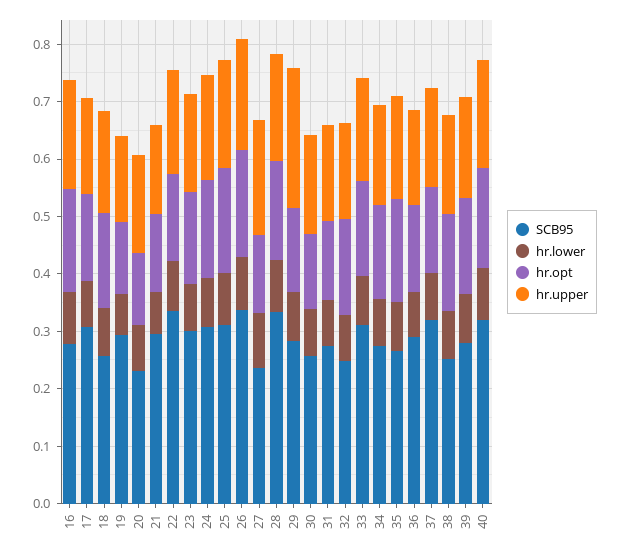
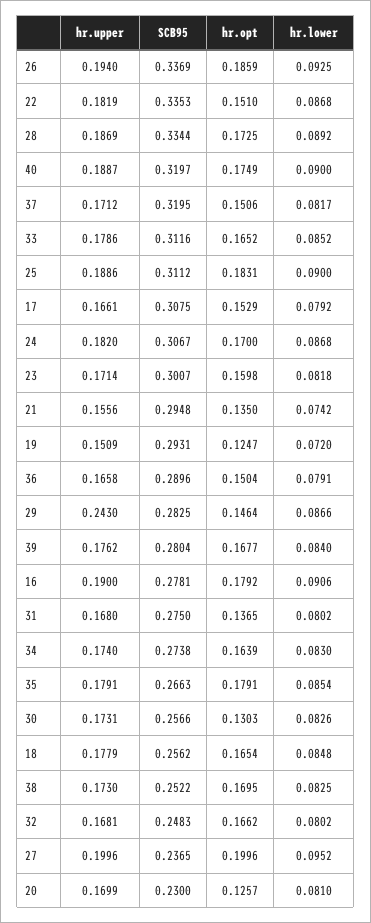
  {
    "SCB95": {
      "16": 0.2781,
      "17": 0.3075,
      "18": 0.2562,
      "19": 0.2931,
      "20": 0.23,
      "21": 0.2948,
      "22": 0.3353,
      "23": 0.3007,
      "24": 0.3067,
      "25": 0.3112,
      "26": 0.3369,
      "27": 0.2365,
      "28": 0.3344,
      "29": 0.2825,
      "30": 0.2566,
      "31": 0.275,
      "32": 0.2483,
      "33": 0.3116,
      "34": 0.2738,
      "35": 0.2663,
      "36": 0.2896,
      "37": 0.3195,
      "38": 0.2522,
      "39": 0.2804,
      "40": 0.3197
    },
    "hr.lower": {
      "16": 0.0906,
      "17": 0.0792,
      "18": 0.0848,
      "19": 0.072,
      "20": 0.081,
      "21": 0.0742,
      "22": 0.0868,
      "23": 0.0818,
      "24": 0.0868,
      "25": 0.09,
      "26": 0.0925,
      "27": 0.0952,
      "28": 0.0892,
      "29": 0.0866,
      "30": 0.0826,
      "31": 0.0802,
      "32": 0.0802,
      "33": 0.0852,
      "34": 0.083,
      "35": 0.0854,
      "36": 0.0791,
      "37": 0.0817,
      "38": 0.0825,
      "39": 0.084,
      "40": 0.09
    },
    "hr.opt": {
      "16": 0.1792,
      "17": 0.1529,
      "18": 0.1654,
      "19": 0.1247,
      "20": 0.1257,
      "21": 0.135,
      "22": 0.151,
      "23": 0.1598,
      "24": 0.17,
      "25": 0.1831,
      "26": 0.1859,
-     "27": 0.14,
+     "27": 0.1996,
      "28": 0.1725,
      "29": 0.1464,
      "30": 0.1303,
      "31": 0.1365,
      "32": 0.1662,
      "33": 0.1652,
      "34": 0.1639,
      "35": 0.1791,
      "36": 0.1504,
      "37": 0.1506,
      "38": 0.1695,
      "39": 0.1677,
      "40": 0.1749
    },
    "hr.upper": {
      "16": 0.19,
      "17": 0.1661,
      "18": 0.1779,
      "19": 0.1509,
      "20": 0.1699,
      "21": 0.1556,
      "22": 0.1819,
      "23": 0.1714,
      "24": 0.182,
      "25": 0.1886,
      "26": 0.194,
      "27": 0.1996,
      "28": 0.1869,
      "29": 0.243,
      "30": 0.1731,
      "31": 0.168,
      "32": 0.1681,
      "33": 0.1786,
      "34": 0.174,
      "35": 0.1791,
      "36": 0.1658,
      "37": 0.1712,
      "38": 0.173,
      "39": 0.1762,
      "40": 0.1887
    }
  }

